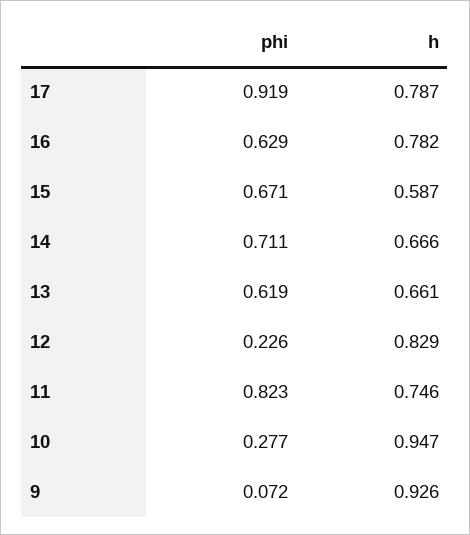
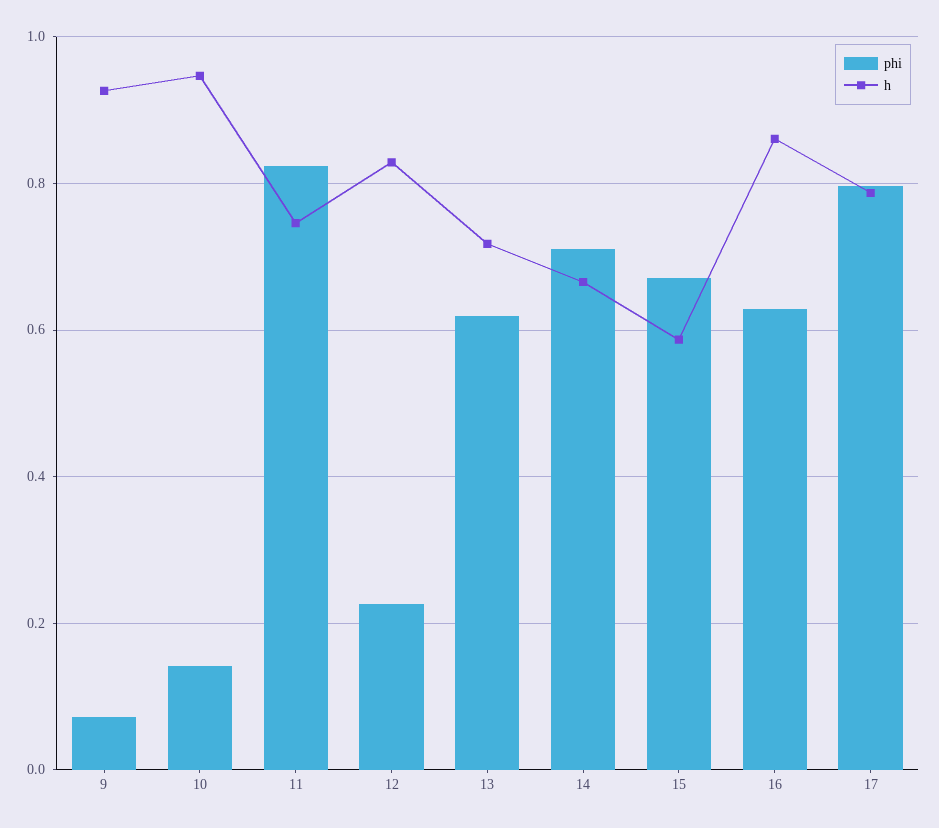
  {
    "phi": {
-     "17": 0.919,
+     "17": 0.8,
      "16": 0.629,
      "15": 0.671,
      "14": 0.711,
      "13": 0.619,
      "12": 0.226,
      "11": 0.823,
-     "10": 0.277,
+     "10": 0.14,
      "9": 0.072
    },
    "h": {
      "17": 0.787,
-     "16": 0.782,
+     "16": 0.86,
      "15": 0.587,
      "14": 0.666,
-     "13": 0.661,
+     "13": 0.72,
      "12": 0.829,
      "11": 0.746,
      "10": 0.947,
      "9": 0.926
    }
  }

